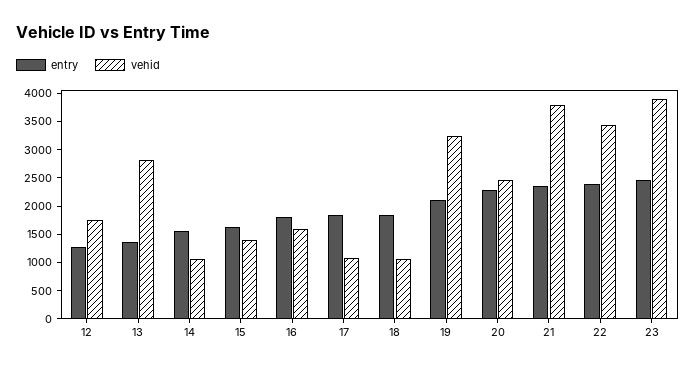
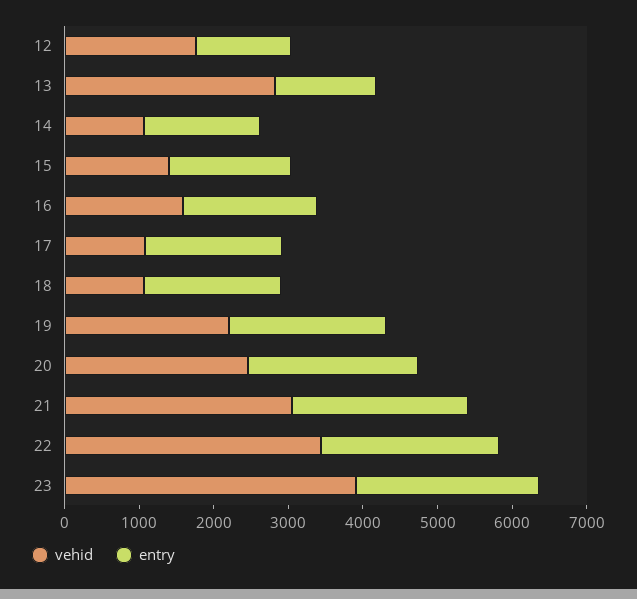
  {
    "entry": {
      "12": 1200,
      "13": 1400,
      "14": 1600,
      "15": 1600,
      "16": 1800,
      "17": 1800,
      "18": 1800,
      "19": 2200,
      "20": 2200,
      "21": 2400,
      "22": 2400,
      "23": 2400
    },
    "vehid": {
      "12": 1800,
      "13": 2800,
      "14": 1000,
      "15": 1400,
      "16": 1600,
      "17": 1000,
      "18": 1000,
-     "19": 3250,
+     "19": 2200,
      "20": 2400,
-     "21": 3750,
+     "21": 3000,
      "22": 3400,
      "23": 4000
    }
  }

